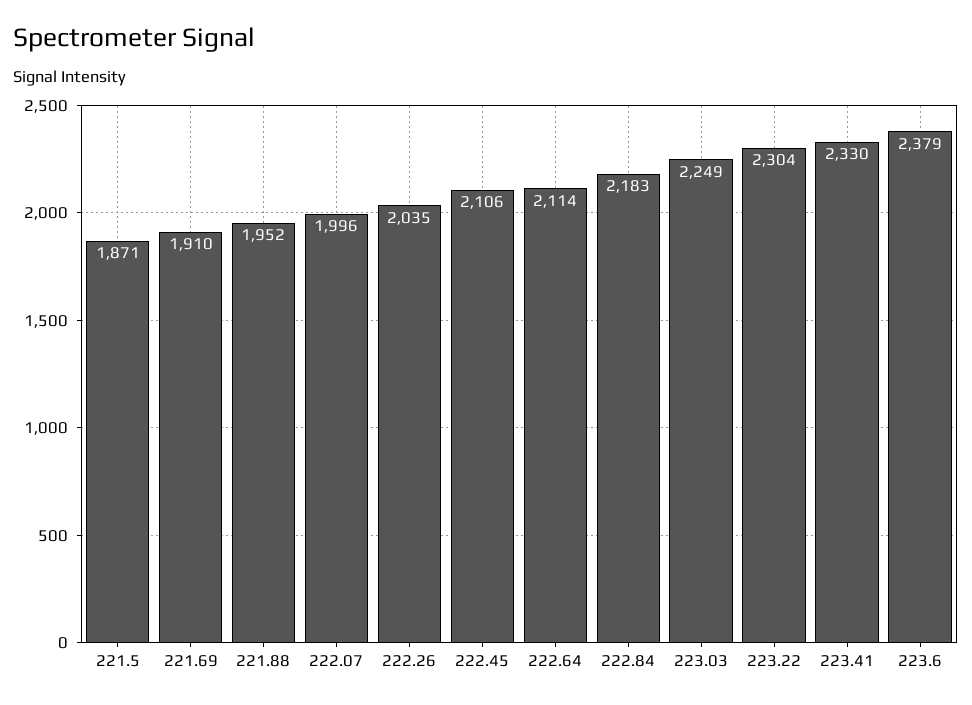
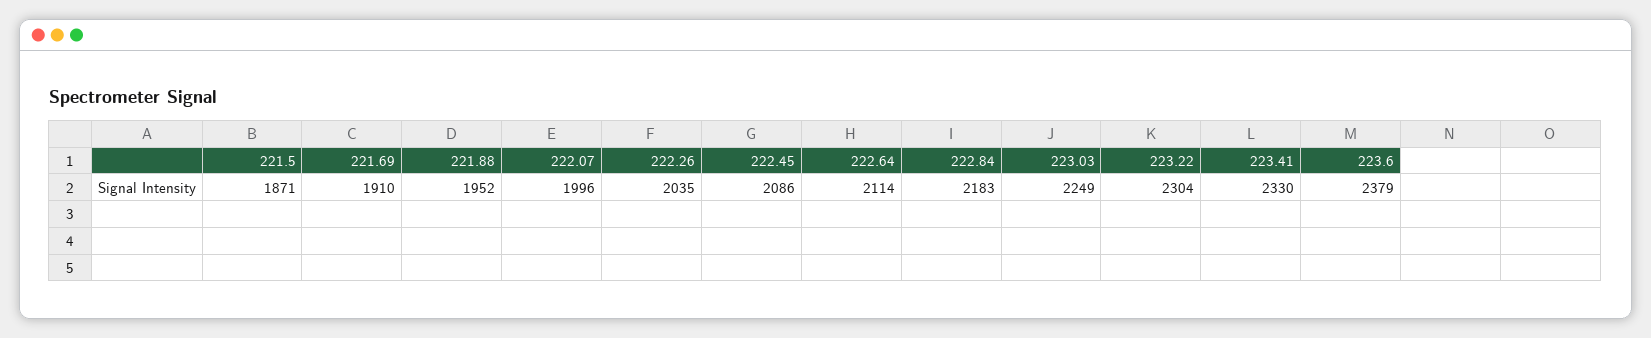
  {
    "221.5": 1871,
    "221.69": 1910,
    "221.88": 1952,
    "222.07": 1996,
    "222.26": 2035,
-   "222.45": 2106,
+   "222.45": 2086,
    "222.64": 2114,
    "222.84": 2183,
    "223.03": 2249,
    "223.22": 2304,
    "223.41": 2330,
    "223.6": 2379
  }

